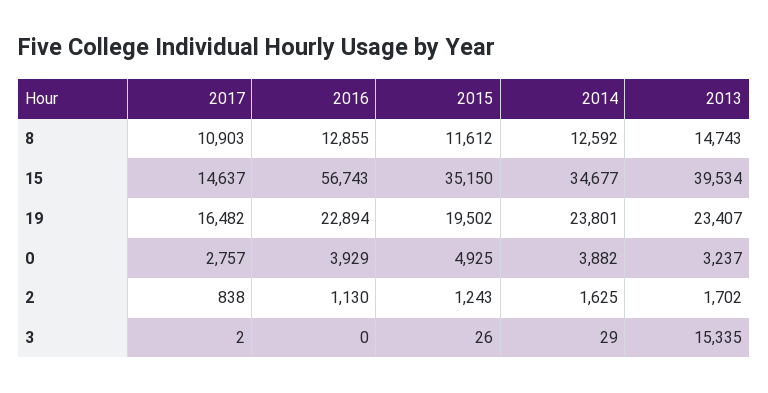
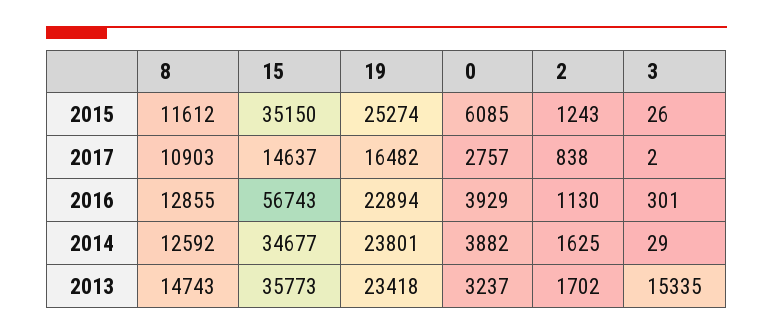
  {
    "2017": {
      "8": 10903,
      "15": 14637,
      "19": 16482,
      "0": 2757,
      "2": 838,
      "3": 2
    },
    "2016": {
      "8": 12855,
      "15": 56743,
      "19": 22894,
      "0": 3929,
      "2": 1130,
-     "3": 0
+     "3": 301
    },
    "2015": {
      "8": 11612,
      "15": 35150,
-     "19": 19502,
+     "19": 25274,
-     "0": 4925,
+     "0": 6085,
      "2": 1243,
      "3": 26
    },
    "2014": {
      "8": 12592,
      "15": 34677,
      "19": 23801,
      "0": 3882,
      "2": 1625,
      "3": 29
    },
    "2013": {
      "8": 14743,
-     "15": 39534,
+     "15": 35773,
-     "19": 23407,
+     "19": 23418,
      "0": 3237,
      "2": 1702,
      "3": 15335
    }
  }

